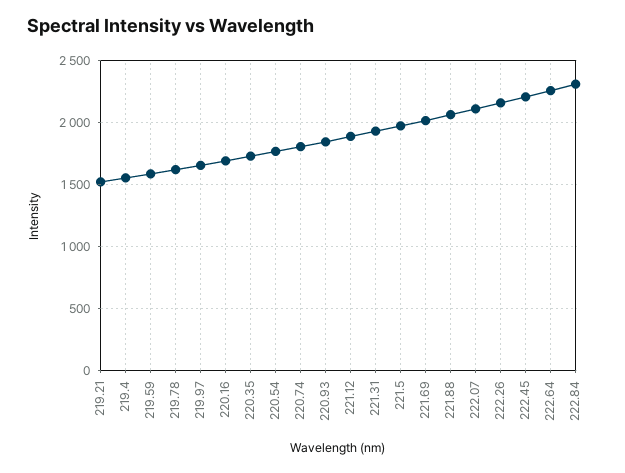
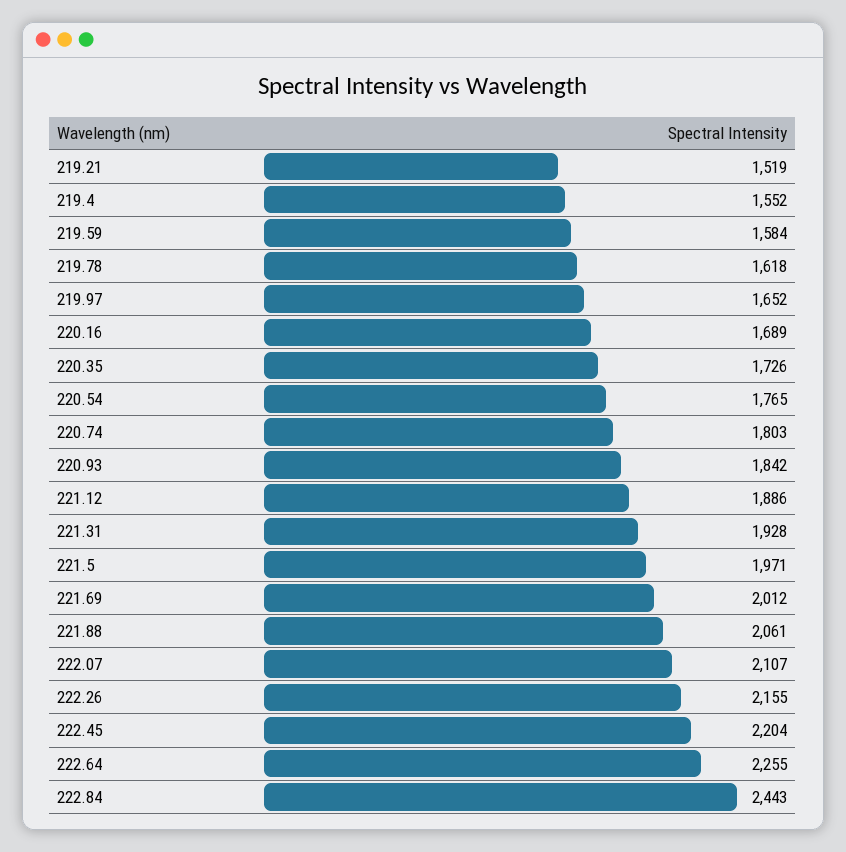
  {
    "219.21": 1519,
    "219.4": 1552,
    "219.59": 1584,
    "219.78": 1618,
    "219.97": 1652,
    "220.16": 1689,
    "220.35": 1726,
    "220.54": 1765,
    "220.74": 1803,
    "220.93": 1842,
    "221.12": 1886,
    "221.31": 1928,
    "221.5": 1971,
    "221.69": 2012,
    "221.88": 2061,
    "222.07": 2107,
    "222.26": 2155,
    "222.45": 2204,
    "222.64": 2255,
-   "222.84": 2300
+   "222.84": 2443
  }

